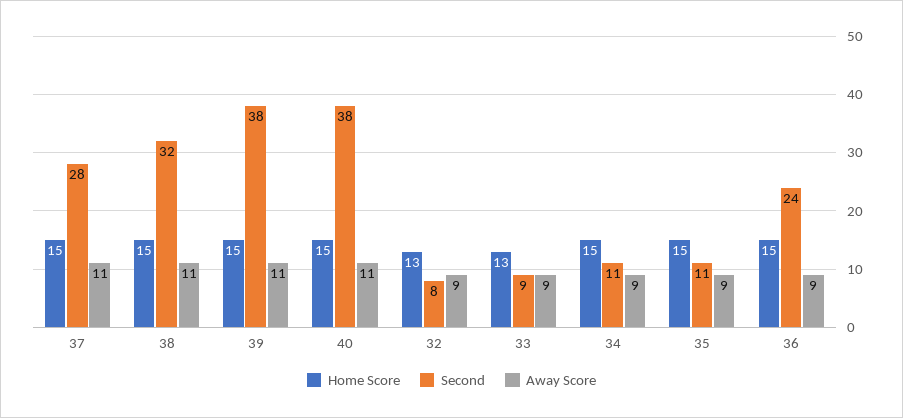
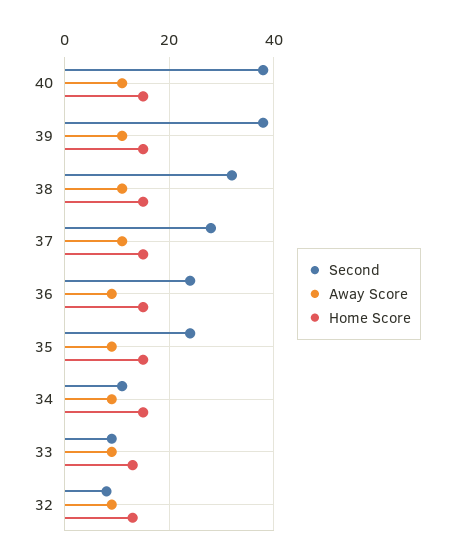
  {
    "Home Score": {
      "37": 15,
      "38": 15,
      "39": 15,
      "40": 15,
      "32": 13,
      "33": 13,
      "34": 15,
      "35": 15,
      "36": 15
    },
    "Second": {
      "37": 28,
      "38": 32,
      "39": 38,
      "40": 38,
      "32": 8,
      "33": 9,
      "34": 11,
-     "35": 11,
+     "35": 25,
      "36": 24
    },
    "Away Score": {
      "37": 11,
      "38": 11,
      "39": 11,
      "40": 11,
      "32": 9,
      "33": 9,
      "34": 9,
      "35": 9,
      "36": 9
    }
  }

